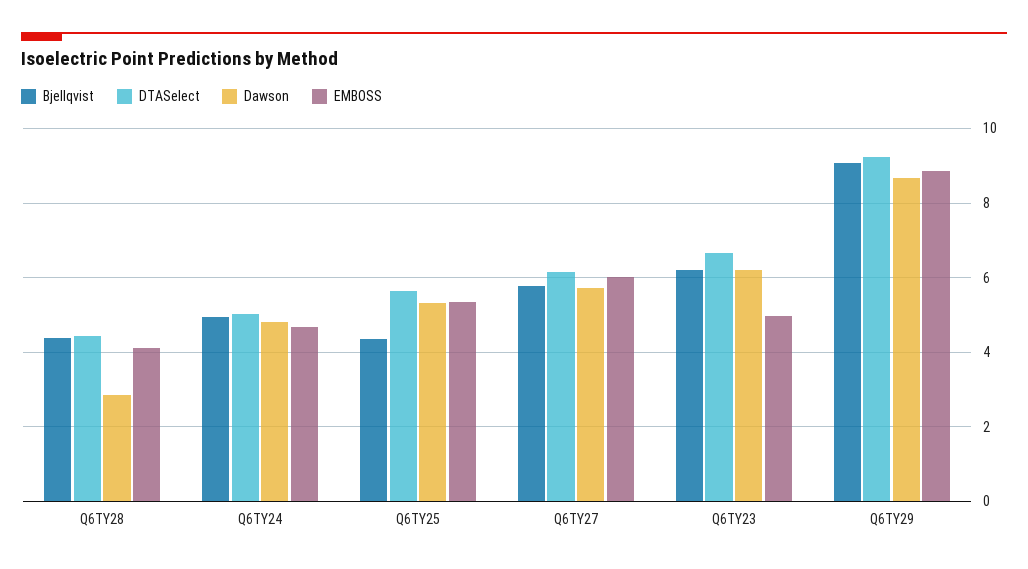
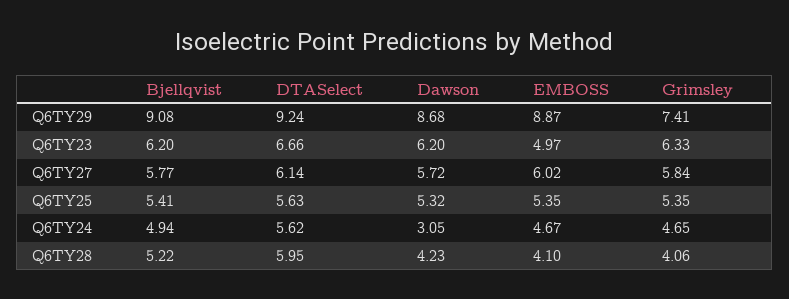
  {
    "Bjellqvist": {
-     "Q6TY28": 4.4,
+     "Q6TY28": 5.22,
      "Q6TY24": 4.94,
-     "Q6TY25": 4.4,
+     "Q6TY25": 5.41,
      "Q6TY27": 5.77,
      "Q6TY23": 6.2,
      "Q6TY29": 9.08
    },
    "DTASelect": {
-     "Q6TY28": 4.4,
+     "Q6TY28": 5.95,
-     "Q6TY24": 5,
+     "Q6TY24": 5.62,
      "Q6TY25": 5.63,
      "Q6TY27": 6.14,
      "Q6TY23": 6.66,
      "Q6TY29": 9.24
    },
    "Dawson": {
-     "Q6TY28": 2.8,
+     "Q6TY28": 4.23,
-     "Q6TY24": 4.8,
+     "Q6TY24": 3.05,
      "Q6TY25": 5.32,
      "Q6TY27": 5.72,
      "Q6TY23": 6.2,
      "Q6TY29": 8.68
    },
    "EMBOSS": {
      "Q6TY28": 4.1,
      "Q6TY24": 4.67,
      "Q6TY25": 5.35,
      "Q6TY27": 6.02,
      "Q6TY23": 4.97,
      "Q6TY29": 8.87
-   }
+   },
+   "Grimsley": {
+     "Q6TY29": 7.41,
+     "Q6TY23": 6.33,
+     "Q6TY27": 5.84,
+     "Q6TY25": 5.35,
+     "Q6TY24": 4.65,
+     "Q6TY28": 4.06
+   }
  }

